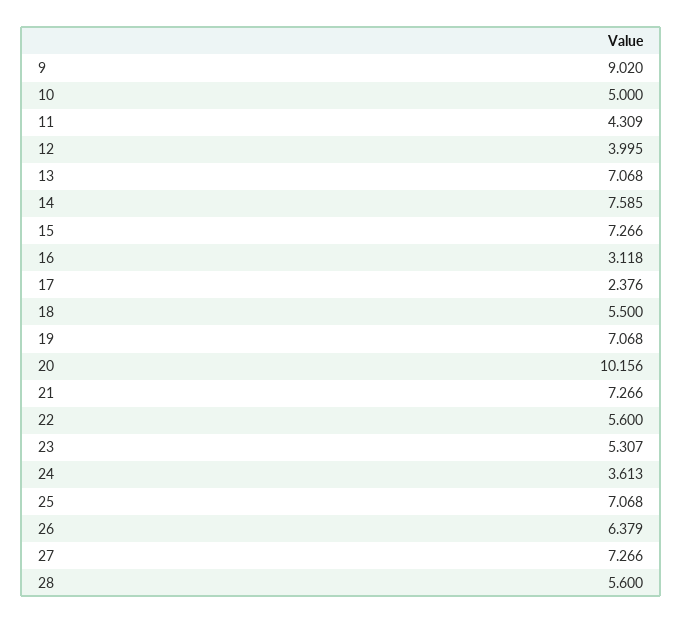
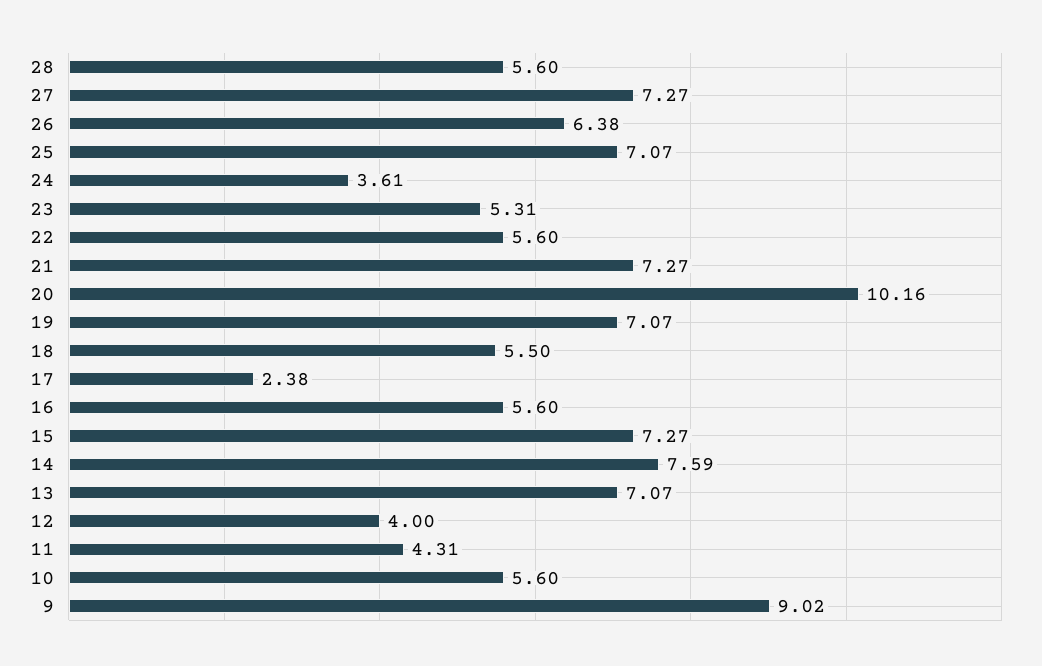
  {
    "9": 9.02,
-   "10": 5,
+   "10": 5.6,
    "11": 4.309,
    "12": 3.995,
    "13": 7.068,
    "14": 7.585,
    "15": 7.266,
-   "16": 3.118,
+   "16": 5.6,
    "17": 2.376,
    "18": 5.5,
    "19": 7.068,
    "20": 10.156,
    "21": 7.266,
    "22": 5.6,
    "23": 5.307,
    "24": 3.613,
    "25": 7.068,
    "26": 6.379,
    "27": 7.266,
    "28": 5.6
  }

